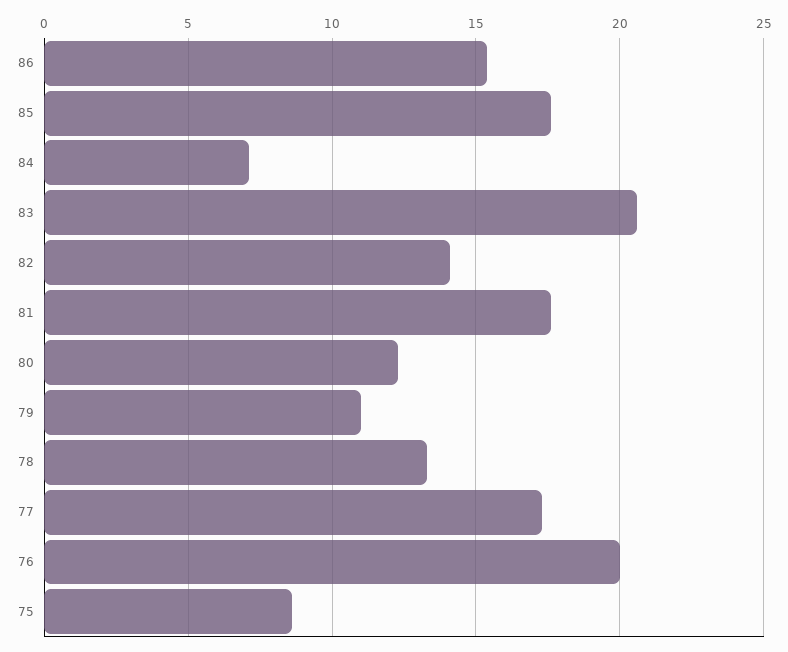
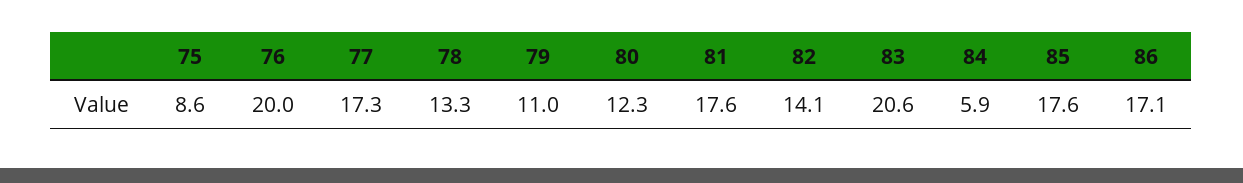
  {
-   "86": 15.5,
+   "86": 17.1,
    "85": 17.6,
-   "84": 7,
+   "84": 5.9,
    "83": 20.6,
    "82": 14.1,
    "81": 17.6,
    "80": 12.3,
    "79": 11,
    "78": 13.3,
    "77": 17.3,
    "76": 20,
    "75": 8.6
  }

